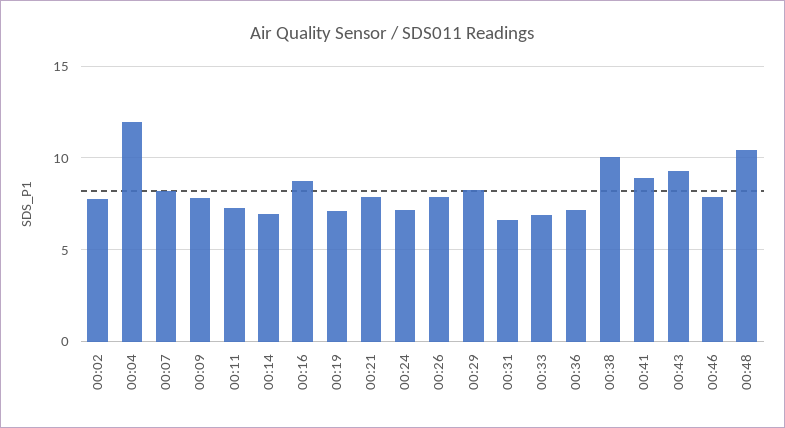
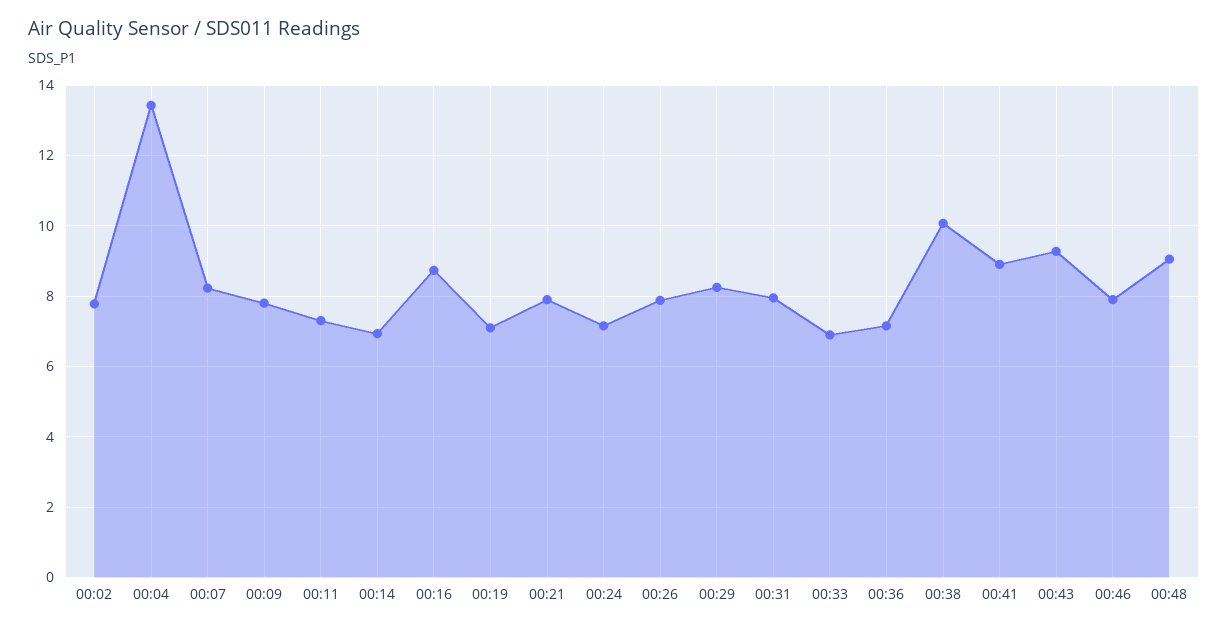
  {
    "00:02": 7.8,
-   "00:04": 12,
+   "00:04": 13.4,
    "00:07": 8.2,
    "00:09": 7.8,
    "00:11": 7.4,
    "00:14": 7,
    "00:16": 8.8,
    "00:19": 7.2,
    "00:21": 8,
    "00:24": 7.2,
    "00:26": 7.8,
    "00:29": 8.2,
-   "00:31": 6.5,
+   "00:31": 8,
    "00:33": 7,
    "00:36": 7.2,
    "00:38": 10,
    "00:41": 9,
    "00:43": 9.2,
    "00:46": 8,
-   "00:48": 10.5
+   "00:48": 9
  }

